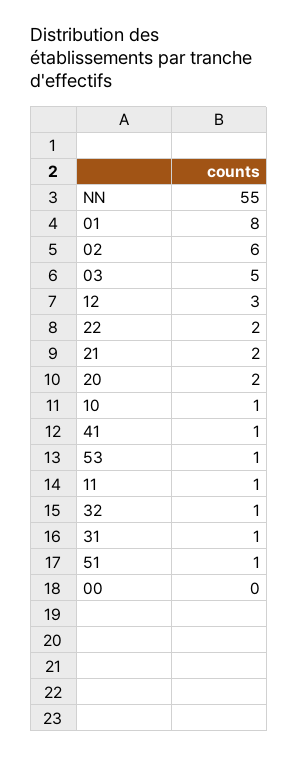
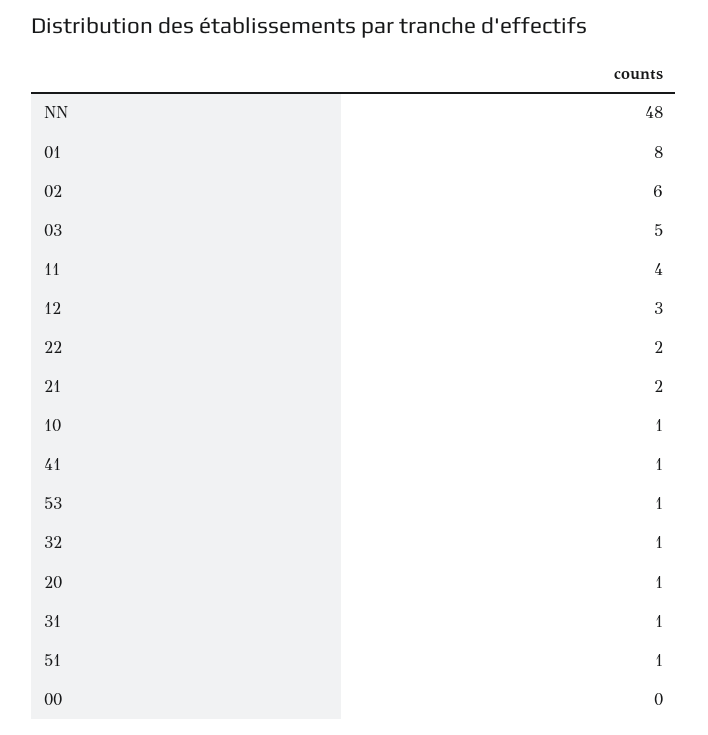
  {
-   "NN": 55,
+   "NN": 48,
    "01": 8,
    "02": 6,
    "03": 5,
    "12": 3,
    "22": 2,
    "21": 2,
-   "20": 2,
+   "20": 1,
    "10": 1,
    "41": 1,
    "53": 1,
-   "11": 1,
+   "11": 4,
    "32": 1,
    "31": 1,
    "51": 1,
    "00": 0
  }

